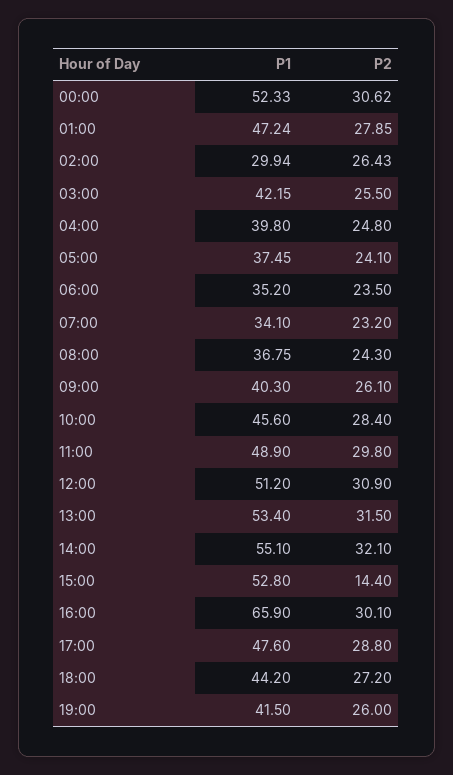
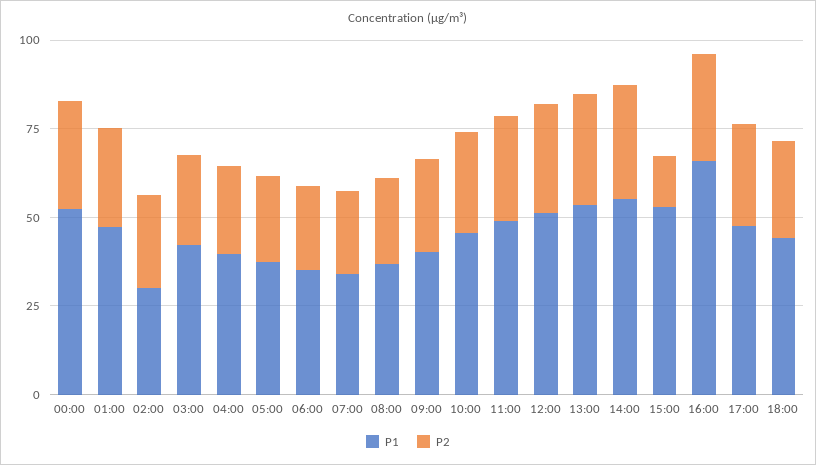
  {
    "P1": {
      "00:00": 52.33,
      "01:00": 47.24,
      "02:00": 29.94,
      "03:00": 42.15,
      "04:00": 39.8,
      "05:00": 37.45,
      "06:00": 35.2,
      "07:00": 34.1,
      "08:00": 36.75,
      "09:00": 40.3,
      "10:00": 45.6,
      "11:00": 48.9,
      "12:00": 51.2,
      "13:00": 53.4,
      "14:00": 55.1,
      "15:00": 52.8,
      "16:00": 65.9,
      "17:00": 47.6,
-     "18:00": 44.2,
+     "18:00": 44.2
-     "19:00": 41.5
    },
    "P2": {
      "00:00": 30.62,
      "01:00": 27.85,
      "02:00": 26.43,
      "03:00": 25.5,
      "04:00": 24.8,
      "05:00": 24.1,
      "06:00": 23.5,
      "07:00": 23.2,
      "08:00": 24.3,
      "09:00": 26.1,
      "10:00": 28.4,
      "11:00": 29.8,
      "12:00": 30.9,
      "13:00": 31.5,
      "14:00": 32.1,
      "15:00": 14.4,
      "16:00": 30.1,
      "17:00": 28.8,
-     "18:00": 27.2,
+     "18:00": 27.2
-     "19:00": 26
    }
  }

